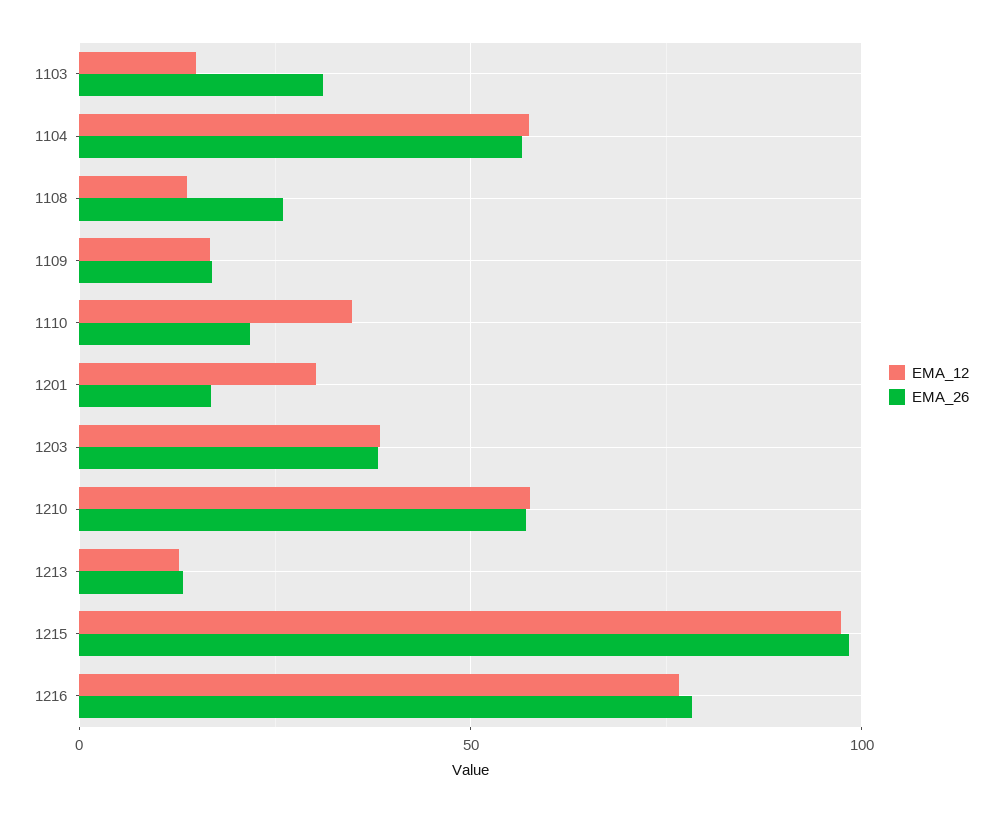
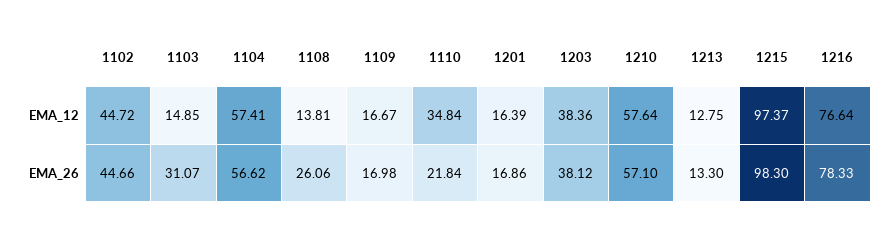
  {
    "EMA_12": {
      "1103": 14.85,
      "1104": 57.41,
      "1108": 13.81,
      "1109": 16.67,
      "1110": 34.84,
-     "1201": 30,
+     "1201": 16.39,
      "1203": 38.36,
      "1210": 57.64,
      "1213": 12.75,
      "1215": 97.37,
-     "1216": 76.64
+     "1216": 76.64,
+     "1102": 44.72
    },
    "EMA_26": {
      "1103": 31.07,
      "1104": 56.62,
      "1108": 26.06,
      "1109": 16.98,
      "1110": 21.84,
      "1201": 16.86,
      "1203": 38.12,
      "1210": 57.1,
      "1213": 13.3,
      "1215": 98.3,
-     "1216": 78.33
+     "1216": 78.33,
+     "1102": 44.66
    }
  }

